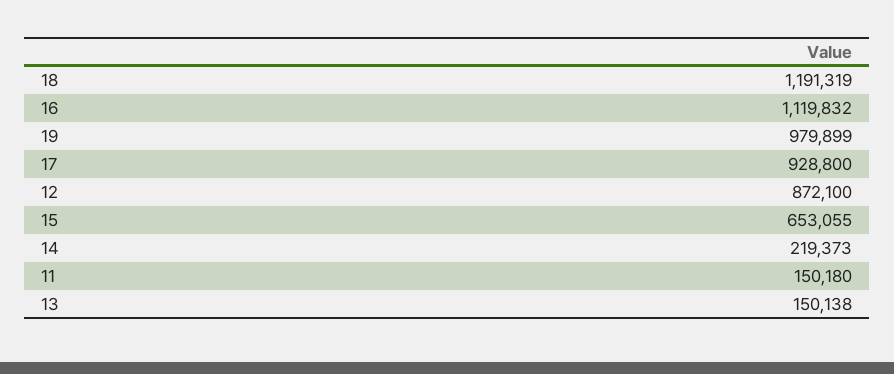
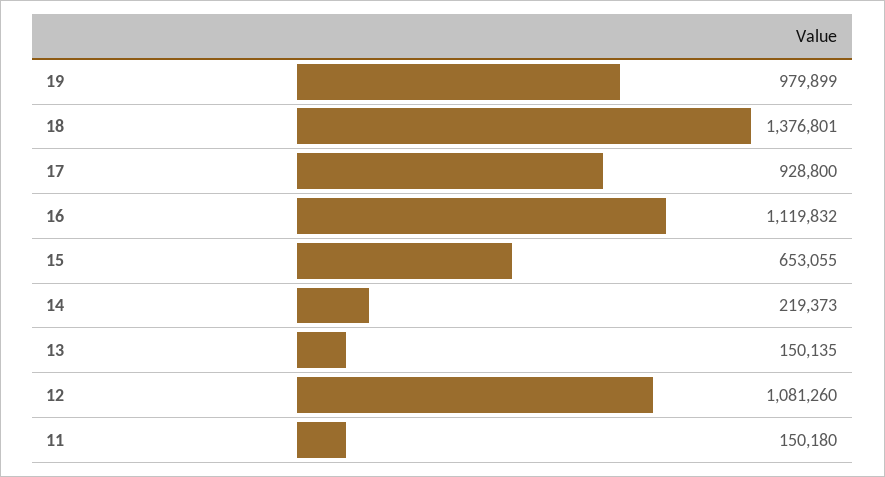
  {
-   "18": 1191319,
+   "18": 1376801,
    "16": 1119832,
    "19": 979899,
    "17": 928800,
-   "12": 872100,
+   "12": 1081260,
    "15": 653055,
    "14": 219373,
    "11": 150180,
-   "13": 150138
+   "13": 150135
  }

